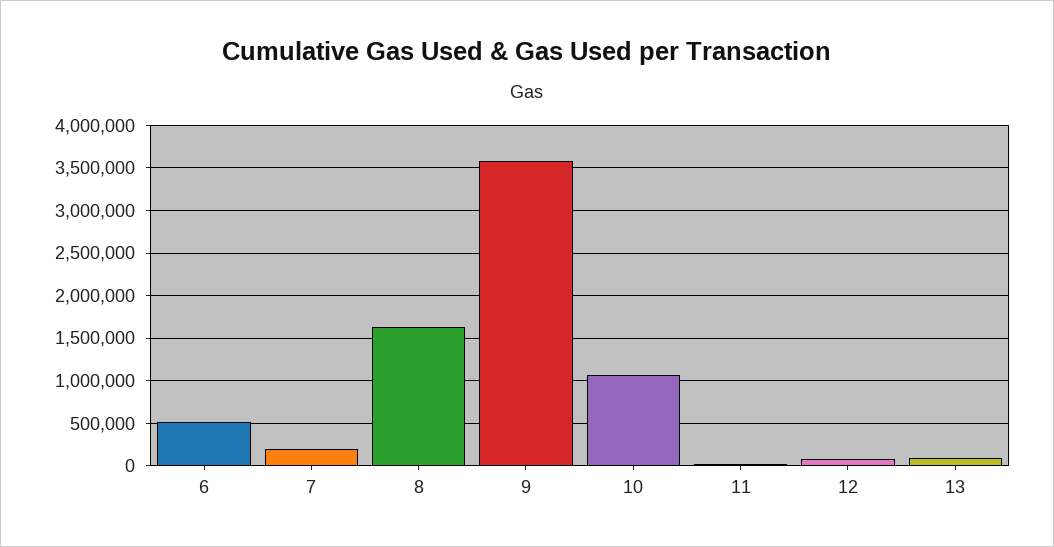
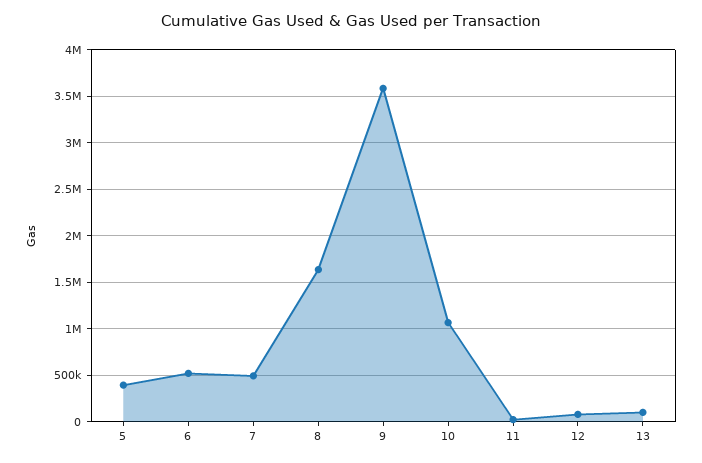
  {
    "6": 500000,
-   "7": 200000,
+   "7": 500000,
    "8": 1600000,
    "9": 3600000,
    "10": 1100000,
    "11": 0,
    "12": 100000,
-   "13": 100000
+   "13": 100000,
+   "5": 400000
  }

